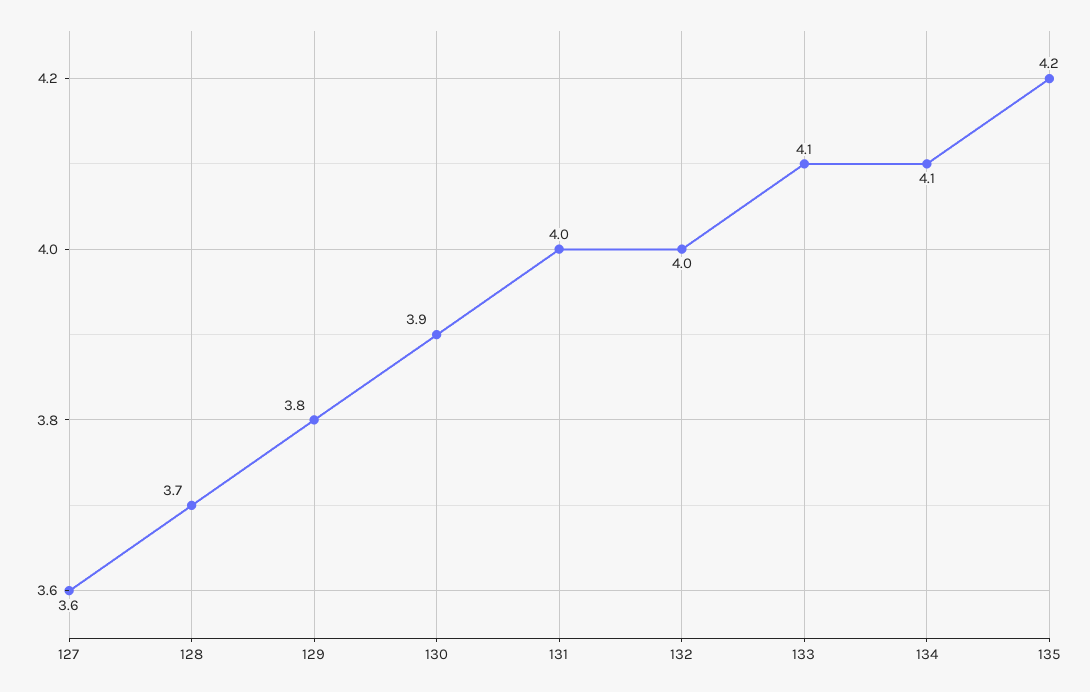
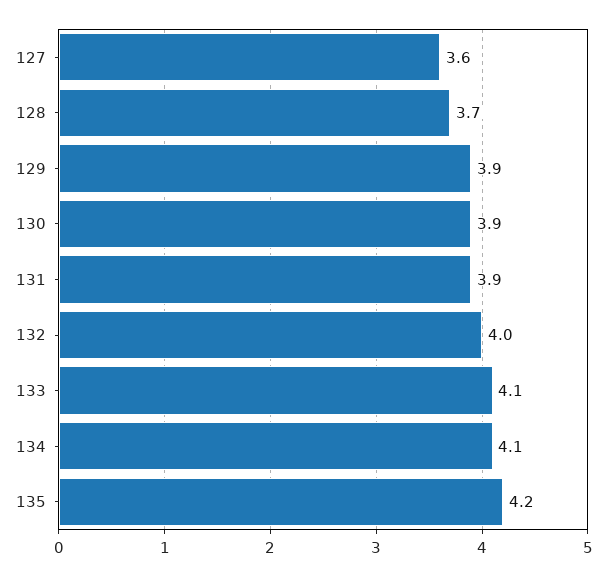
  {
    "127": 3.6,
    "128": 3.7,
-   "129": 3.8,
+   "129": 3.9,
    "130": 3.9,
-   "131": 4,
+   "131": 3.9,
    "132": 4,
    "133": 4.1,
    "134": 4.1,
    "135": 4.2
  }

